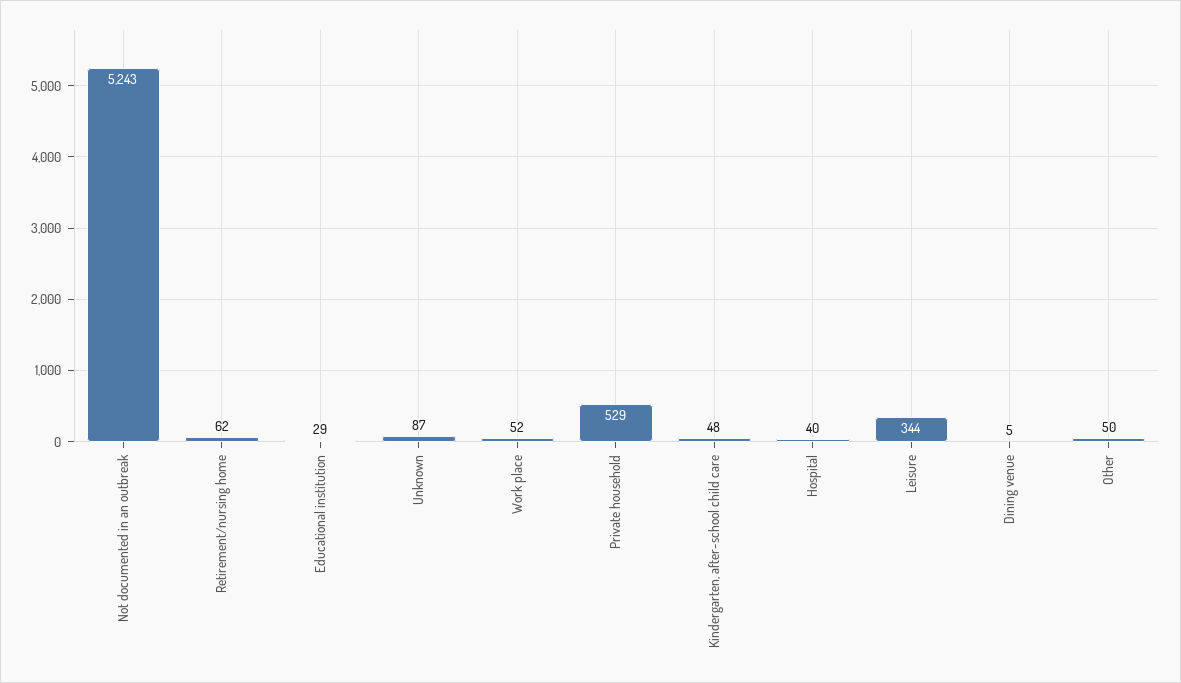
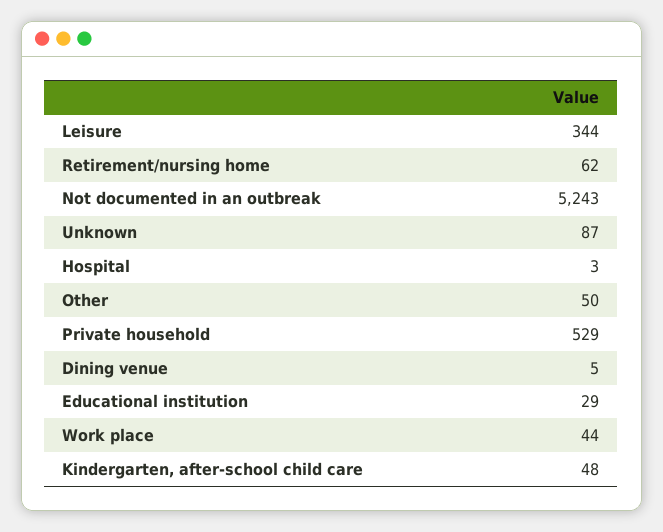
  {
    "Not documented in an outbreak": 5243,
    "Retirement/nursing home": 62,
    "Educational institution": 29,
    "Unknown": 87,
-   "Work place": 52,
+   "Work place": 44,
    "Private household": 529,
    "Kindergarten, after-school child care": 48,
-   "Hospital": 40,
+   "Hospital": 3,
    "Leisure": 344,
    "Dining venue": 5,
    "Other": 50
  }

